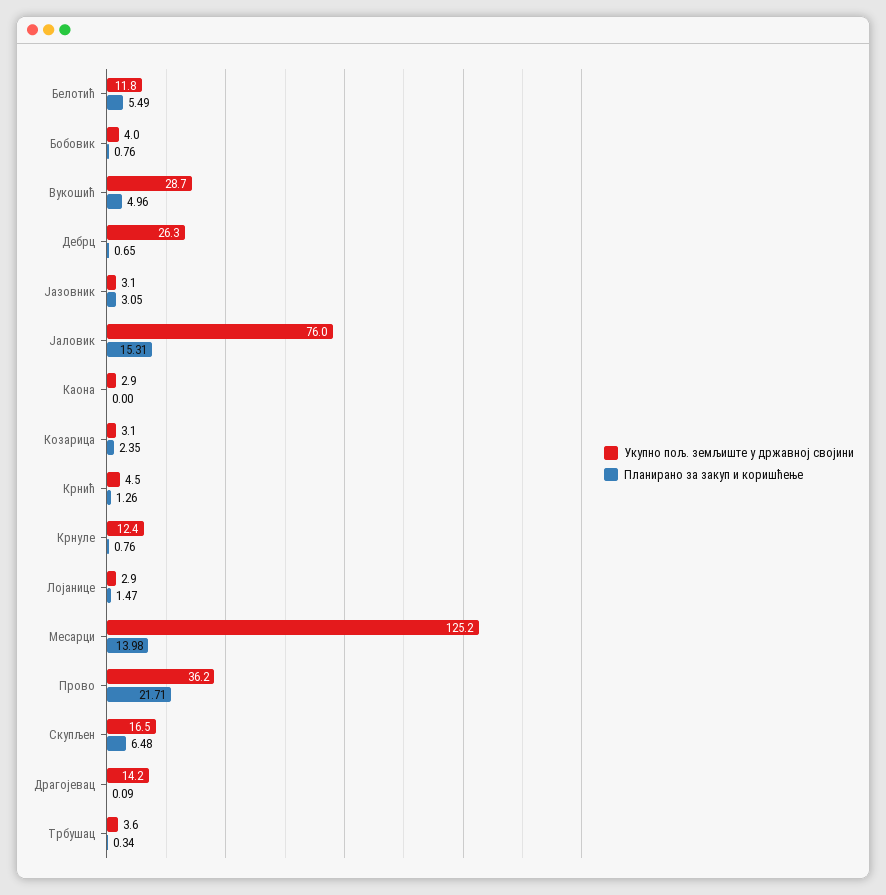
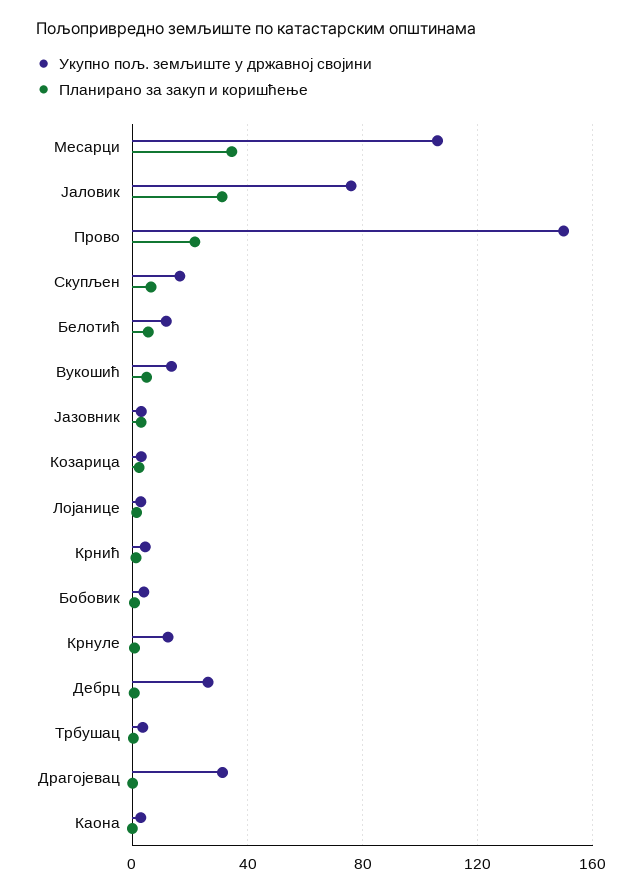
  {
    "Укупно пољ. земљиште у државној својини": {
      "Белотић": 11.8,
      "Бобовик": 4,
-     "Вукошић": 28.7,
+     "Вукошић": 15,
      "Дебрц": 26.3,
      "Јазовник": 3.1,
      "Јаловик": 76,
      "Каона": 2.9,
      "Козарица": 3.1,
      "Крнић": 4.5,
      "Крнуле": 12.4,
      "Лојанице": 2.9,
-     "Месарци": 125.2,
+     "Месарци": 105,
-     "Прово": 36.2,
+     "Прово": 150,
      "Скупљен": 16.5,
-     "Драгојевац": 14.2,
+     "Драгојевац": 30,
      "Трбушац": 3.6
    },
    "Планирано за закуп и коришћење": {
      "Белотић": 5.49,
      "Бобовик": 0.76,
      "Вукошић": 4.96,
      "Дебрц": 0.65,
      "Јазовник": 3.05,
-     "Јаловик": 15.31,
+     "Јаловик": 30,
      "Каона": 0,
      "Козарица": 2.35,
      "Крнић": 1.26,
      "Крнуле": 0.76,
      "Лојанице": 1.47,
-     "Месарци": 13.98,
+     "Месарци": 35,
      "Прово": 21.71,
      "Скупљен": 6.48,
      "Драгојевац": 0.09,
      "Трбушац": 0.34
    }
  }

